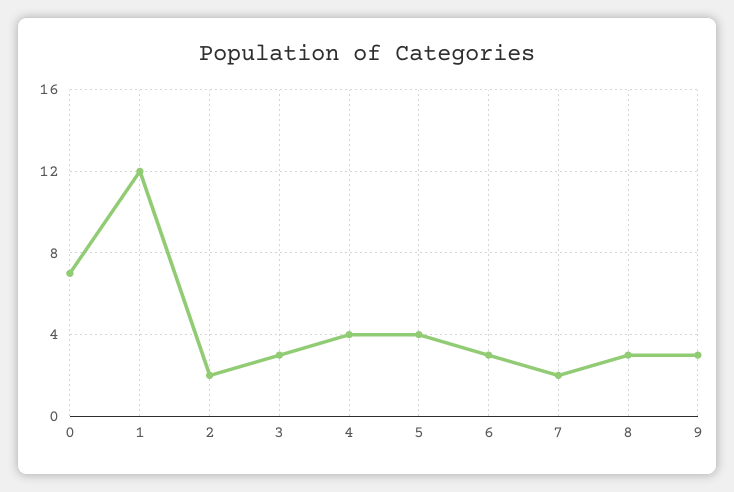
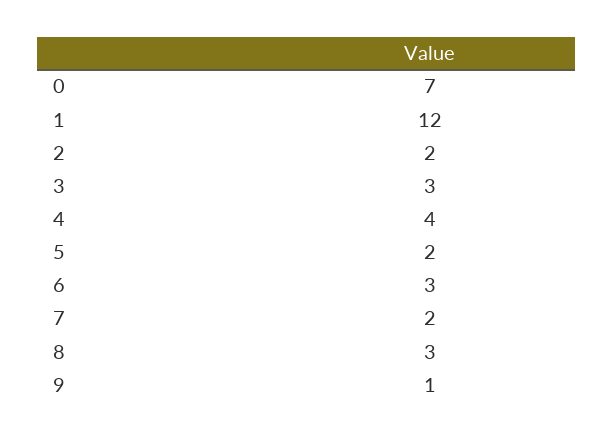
  {
    "0": 7,
    "1": 12,
    "2": 2,
    "3": 3,
    "4": 4,
-   "5": 4,
+   "5": 2,
    "6": 3,
    "7": 2,
    "8": 3,
-   "9": 3
+   "9": 1
  }

